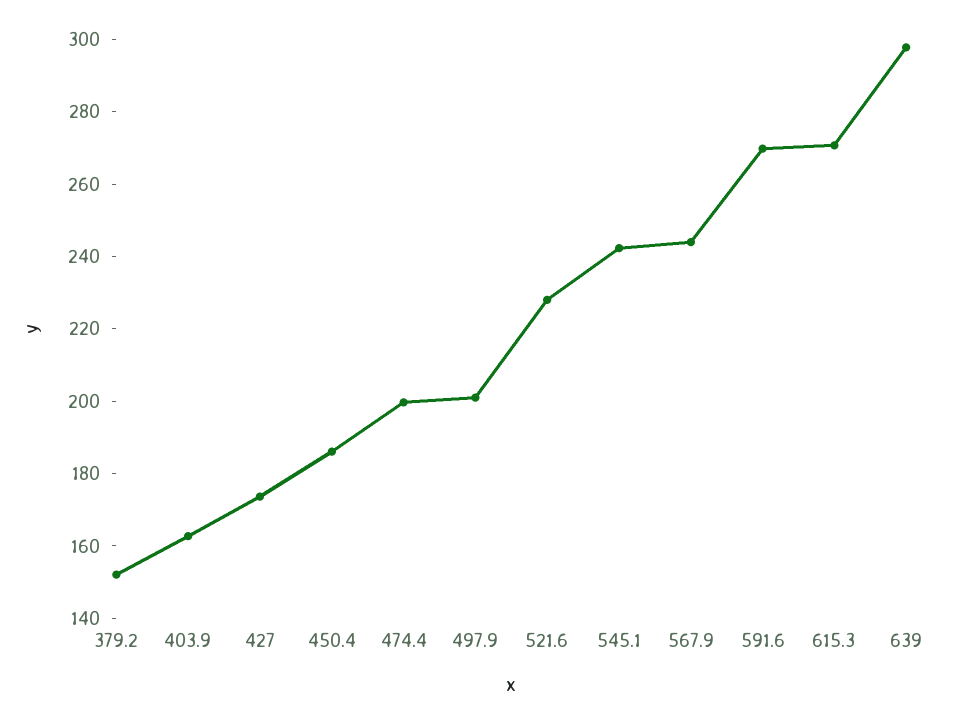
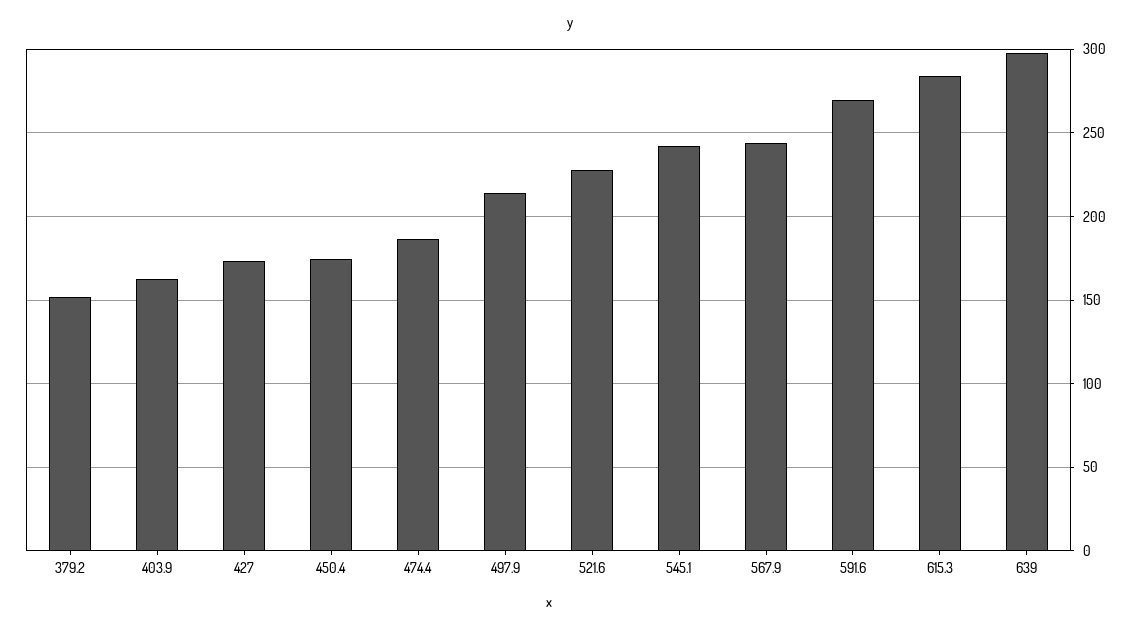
  {
    "379.2": 150,
    "403.9": 165,
    "427": 175,
-   "450.4": 185,
+   "450.4": 175,
-   "474.4": 200,
+   "474.4": 185,
-   "497.9": 200,
+   "497.9": 215,
    "521.6": 230,
    "545.1": 240,
    "567.9": 245,
    "591.6": 270,
-   "615.3": 270,
+   "615.3": 285,
    "639": 300
  }

